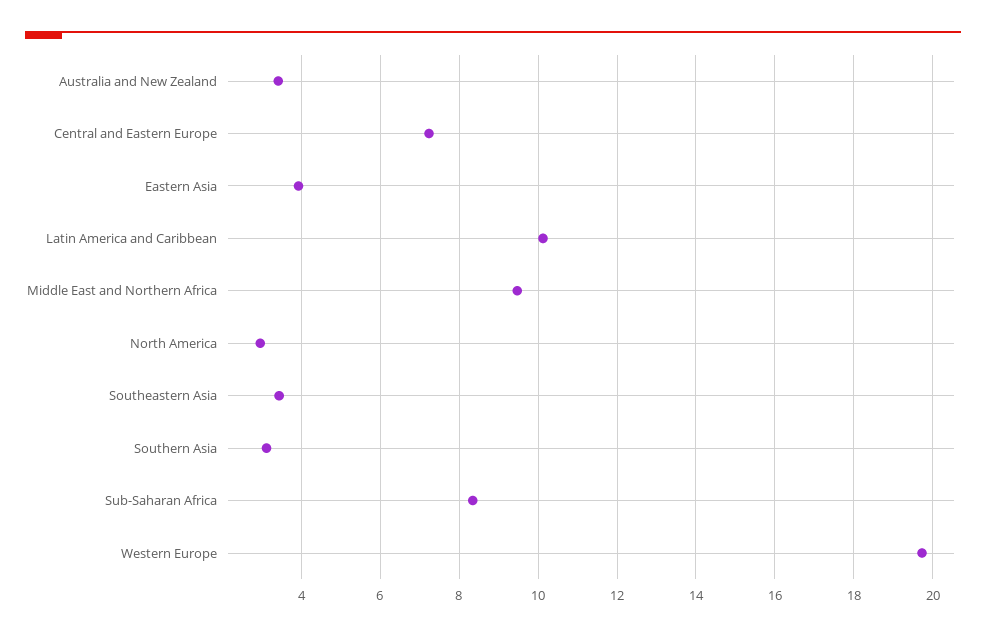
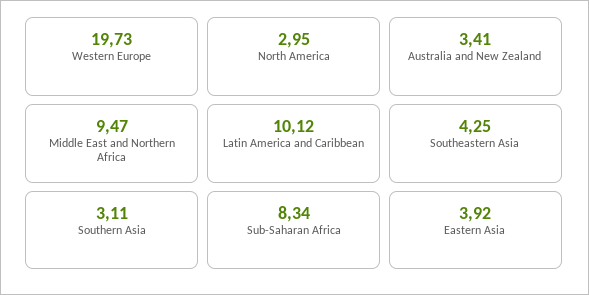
  {
    "Australia and New Zealand": 3.41,
-   "Central and Eastern Europe": 7.2,
    "Eastern Asia": 3.92,
    "Latin America and Caribbean": 10.12,
    "Middle East and Northern Africa": 9.47,
    "North America": 2.95,
-   "Southeastern Asia": 3.4,
+   "Southeastern Asia": 4.25,
    "Southern Asia": 3.11,
    "Sub-Saharan Africa": 8.34,
    "Western Europe": 19.73
  }

